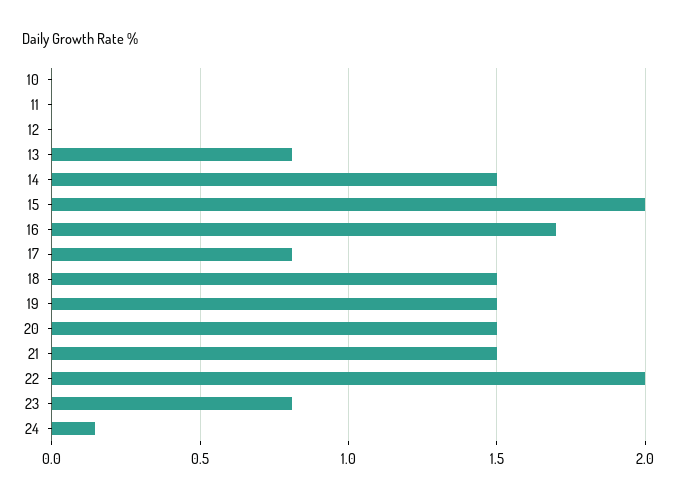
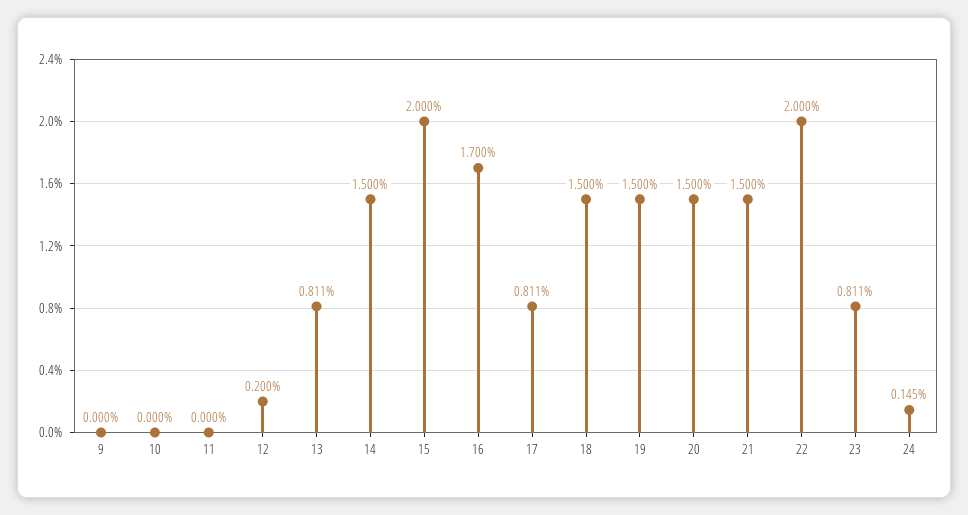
  {
    "10": 0,
    "11": 0,
-   "12": 0,
+   "12": 0.2,
    "13": 0.811,
    "14": 1.5,
    "15": 2,
    "16": 1.7,
    "17": 0.811,
    "18": 1.5,
    "19": 1.5,
    "20": 1.5,
    "21": 1.5,
    "22": 2,
    "23": 0.811,
-   "24": 0.145
+   "24": 0.145,
+   "9": 0
  }

